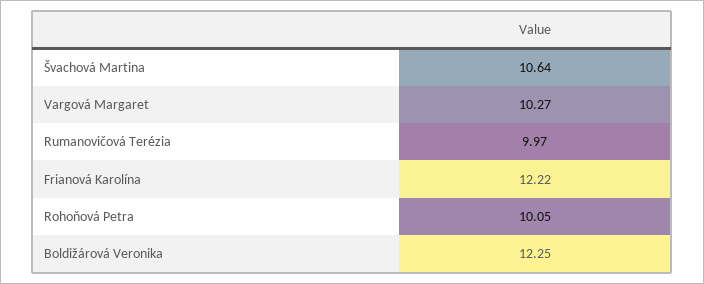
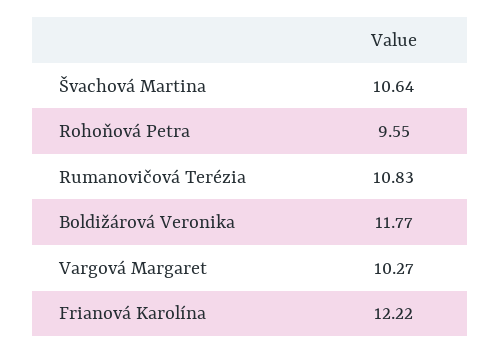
  {
    "Švachová Martina": 10.64,
    "Vargová Margaret": 10.27,
-   "Rumanovičová Terézia": 9.97,
+   "Rumanovičová Terézia": 10.83,
    "Frianová Karolína": 12.22,
-   "Rohoňová Petra": 10.05,
+   "Rohoňová Petra": 9.55,
-   "Boldižárová Veronika": 12.25
+   "Boldižárová Veronika": 11.77
  }

